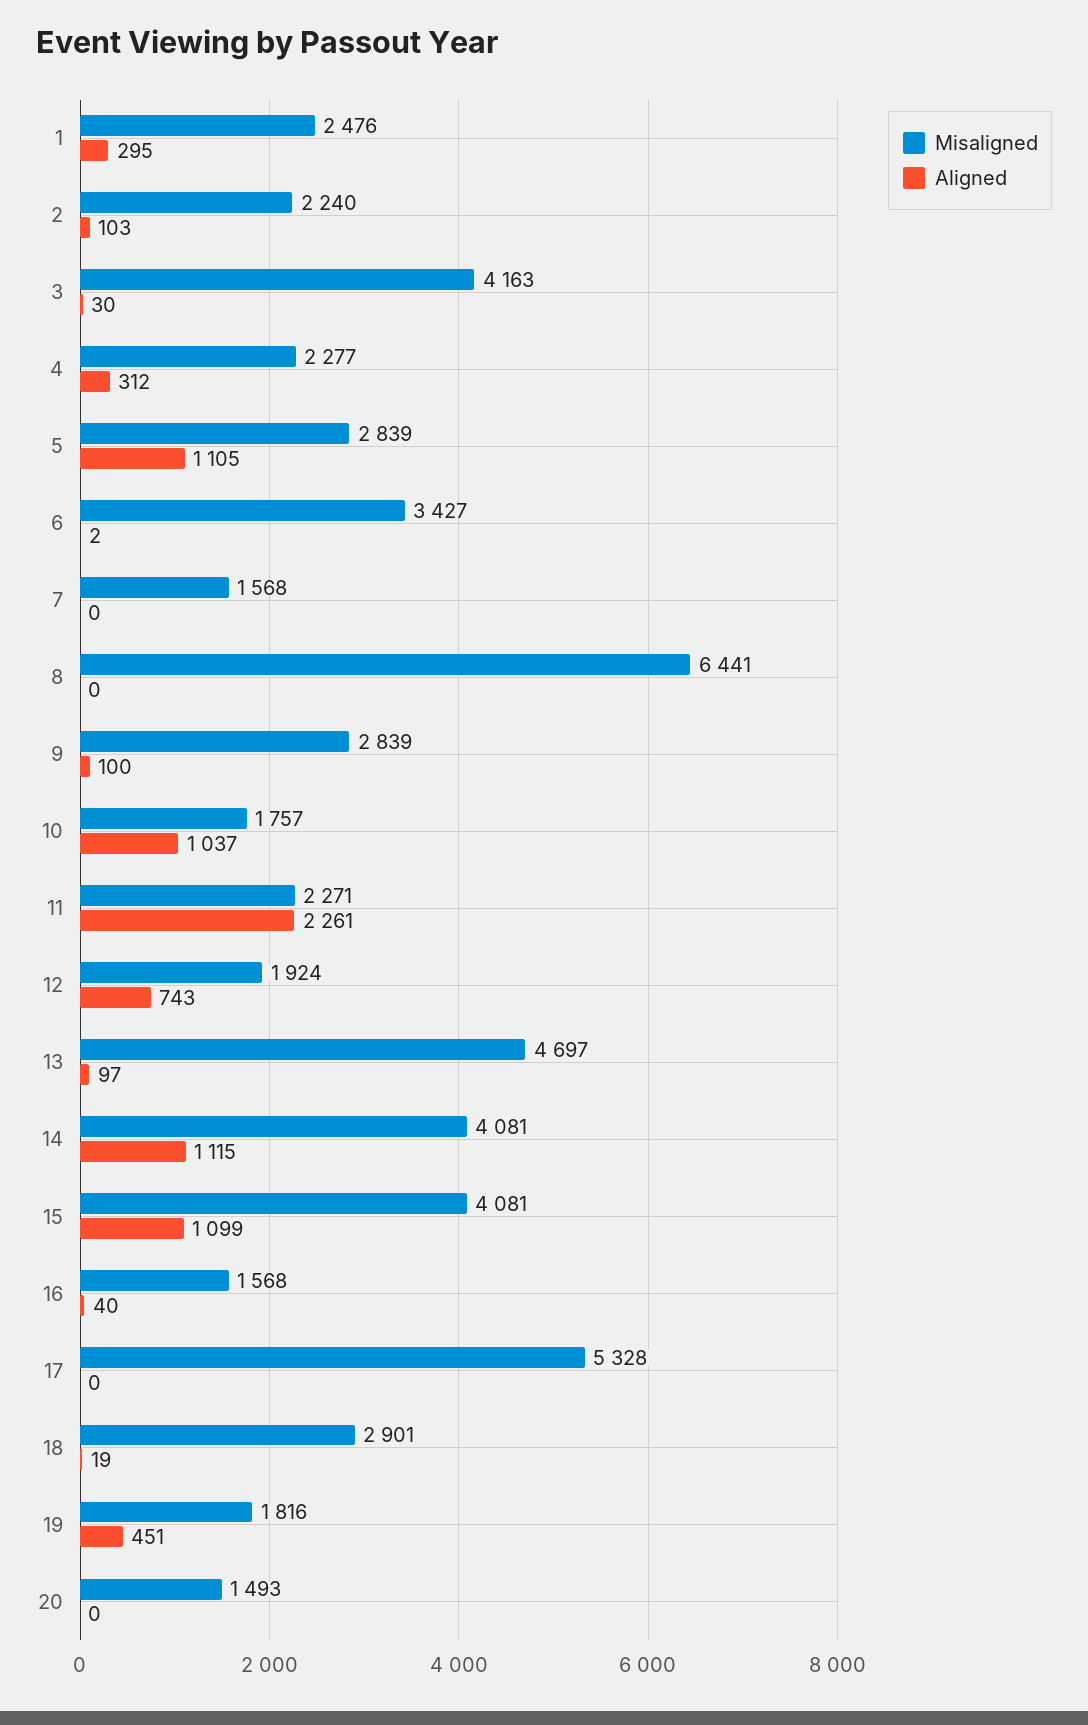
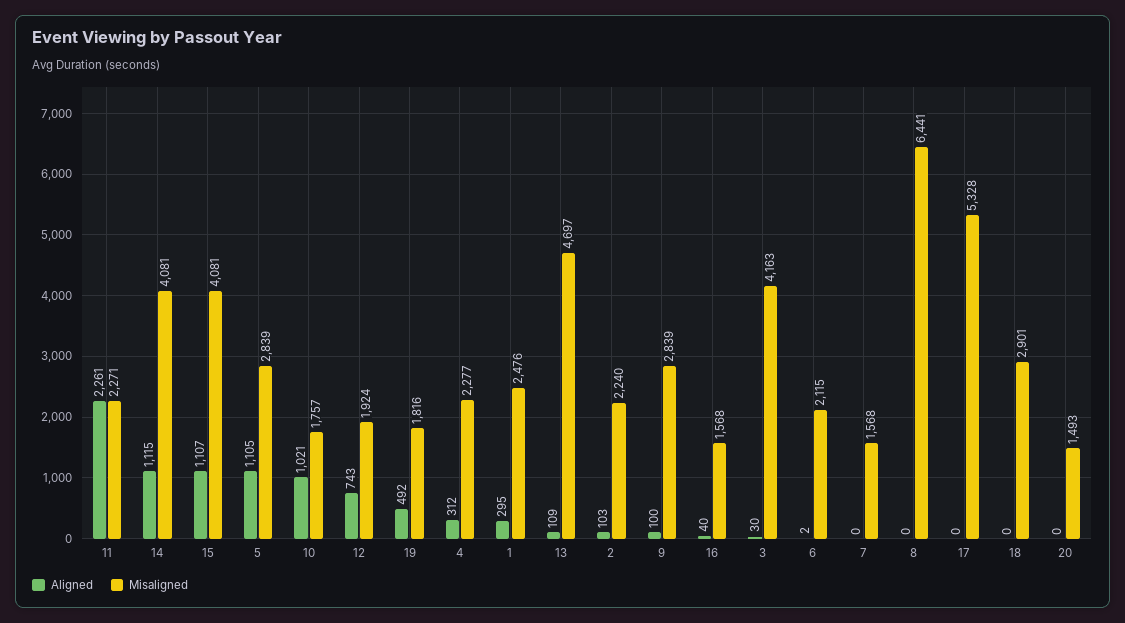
  {
    "Misaligned": {
      "1": 2476,
      "2": 2240,
      "3": 4163,
      "4": 2277,
      "5": 2839,
-     "6": 3427,
+     "6": 2115,
      "7": 1568,
      "8": 6441,
      "9": 2839,
      "10": 1757,
      "11": 2271,
      "12": 1924,
      "13": 4697,
      "14": 4081,
      "15": 4081,
      "16": 1568,
      "17": 5328,
      "18": 2901,
      "19": 1816,
      "20": 1493
    },
    "Aligned": {
      "1": 295,
      "2": 103,
      "3": 30,
      "4": 312,
      "5": 1105,
      "6": 2,
      "7": 0,
      "8": 0,
      "9": 100,
-     "10": 1037,
+     "10": 1021,
      "11": 2261,
      "12": 743,
-     "13": 97,
+     "13": 109,
      "14": 1115,
-     "15": 1099,
+     "15": 1107,
      "16": 40,
      "17": 0,
-     "18": 19,
+     "18": 0,
-     "19": 451,
+     "19": 492,
      "20": 0
    }
  }

